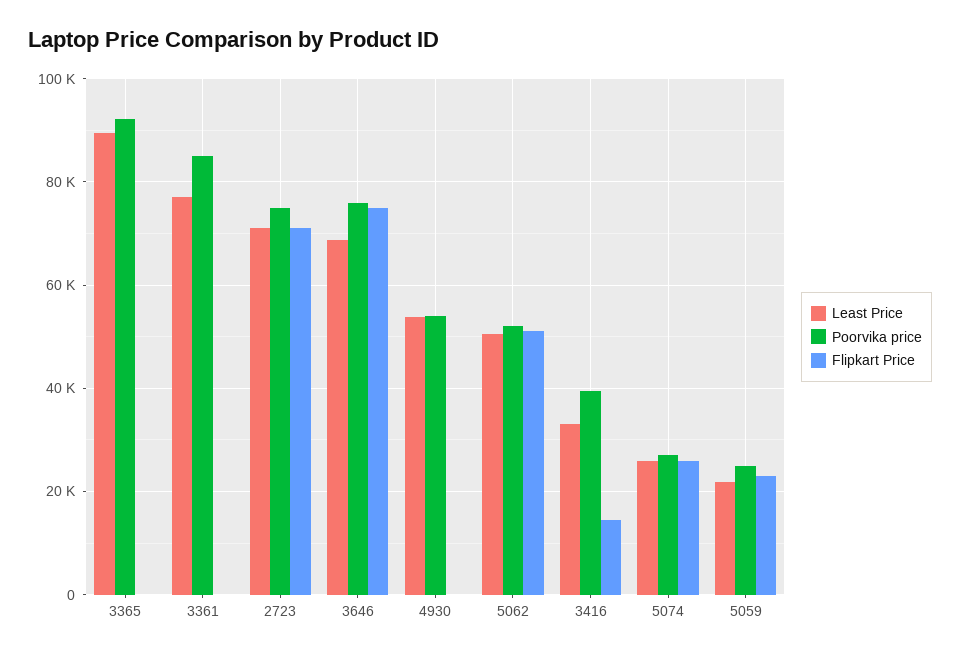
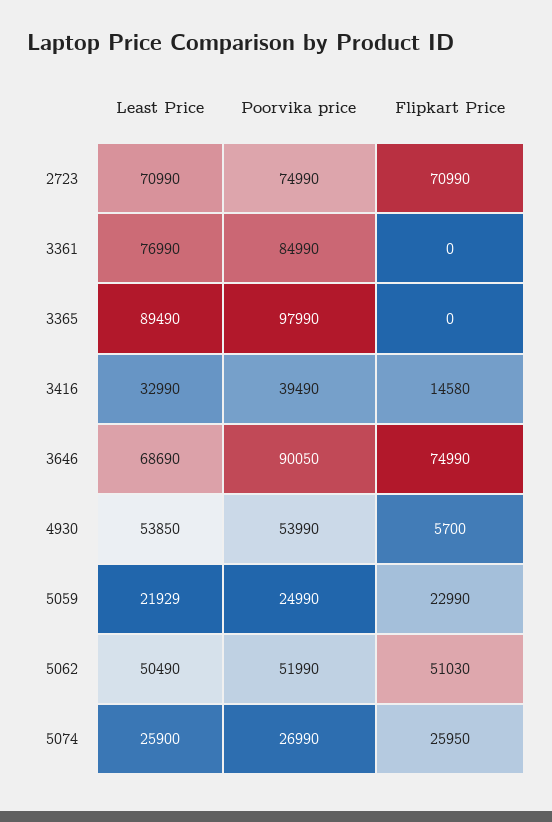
  {
    "Least Price": {
      "3365": 89490,
      "3361": 76990,
      "2723": 70990,
      "3646": 68690,
      "4930": 53850,
      "5062": 50490,
      "3416": 32990,
      "5074": 25900,
      "5059": 21929
    },
    "Poorvika price": {
-     "3365": 92000,
+     "3365": 97990,
      "3361": 84990,
      "2723": 74990,
-     "3646": 76000,
+     "3646": 90050,
      "4930": 53990,
      "5062": 51990,
      "3416": 39490,
      "5074": 26990,
      "5059": 24990
    },
    "Flipkart Price": {
      "3365": 0,
      "3361": 0,
      "2723": 70990,
      "3646": 74990,
-     "4930": 0,
+     "4930": 5700,
      "5062": 51030,
      "3416": 14580,
      "5074": 25950,
      "5059": 22990
    }
  }

